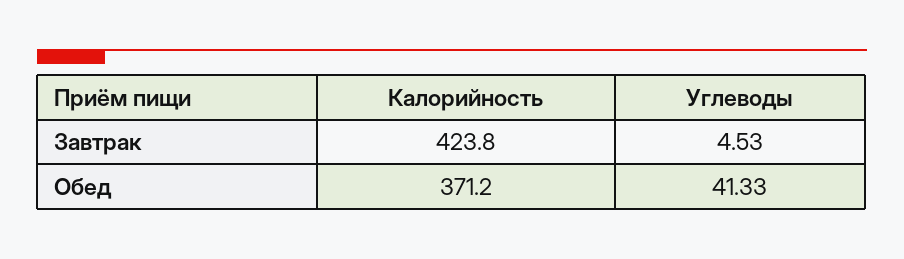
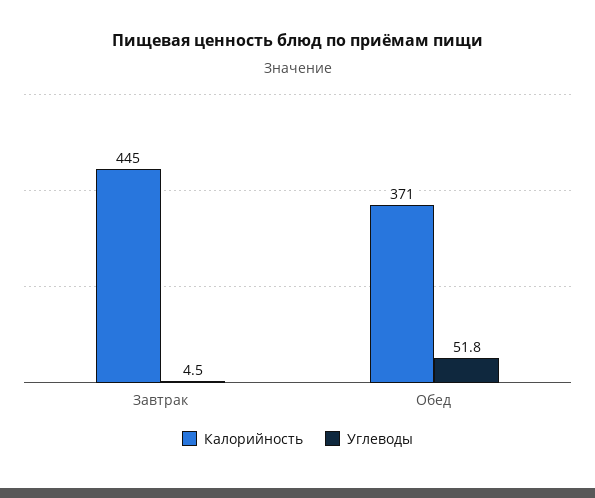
  {
    "Калорийность": {
-     "Завтрак": 423.8,
+     "Завтрак": 445,
      "Обед": 371.2
    },
    "Углеводы": {
      "Завтрак": 4.53,
-     "Обед": 41.33
+     "Обед": 51.8
    }
  }

